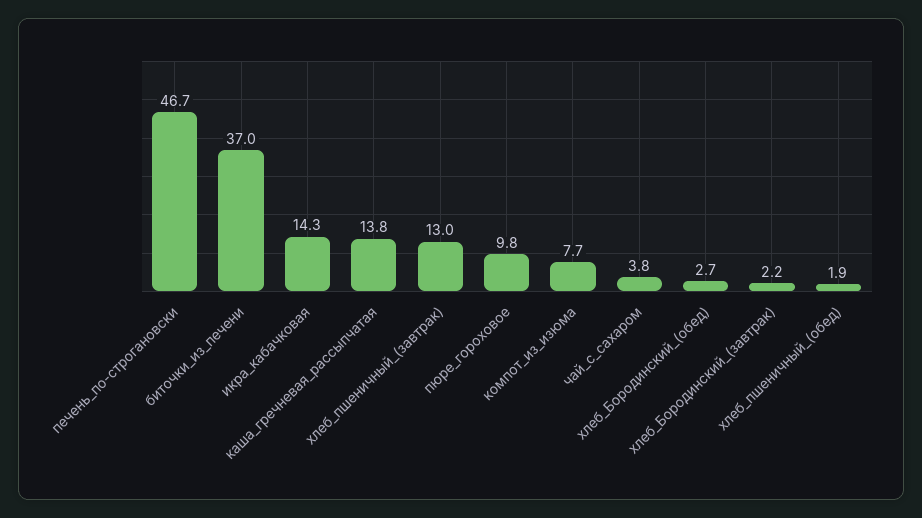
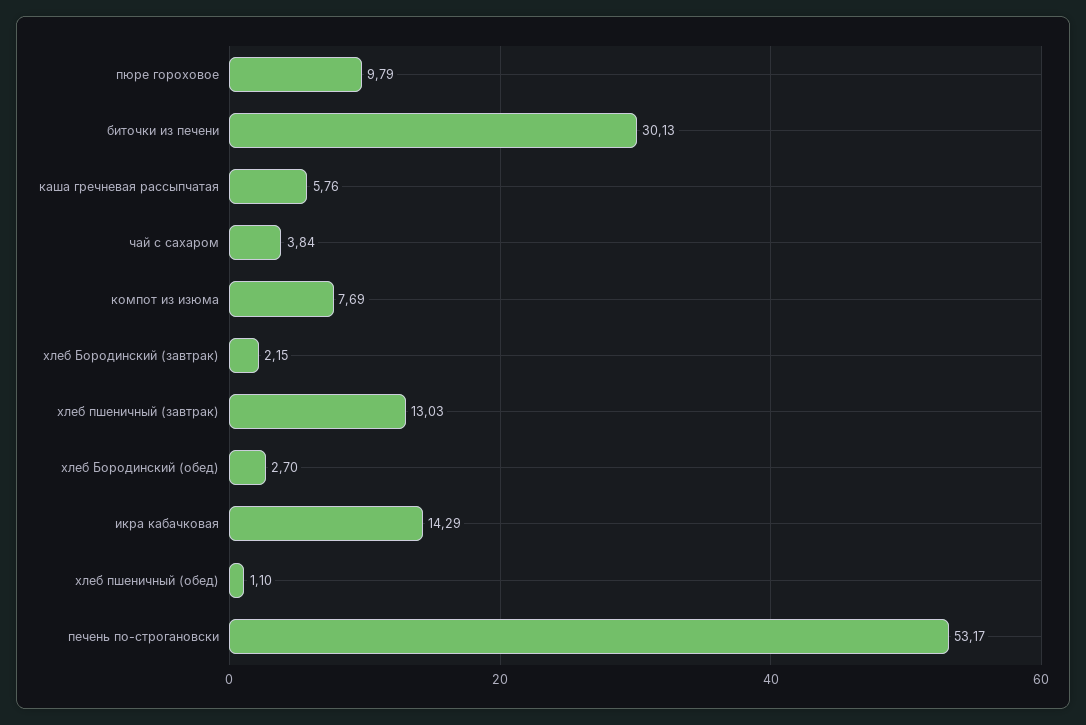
  {
-   "печень_по-строгановски": 46.7,
+   "печень_по-строгановски": 53.17,
-   "биточки_из_печени": 37,
+   "биточки_из_печени": 30.13,
    "икра_кабачковая": 14.29,
-   "каша_гречневая_рассыпчатая": 13.8,
+   "каша_гречневая_рассыпчатая": 5.76,
    "хлеб_пшеничный_(завтрак)": 13.03,
    "пюре_гороховое": 9.79,
    "компот_из_изюма": 7.69,
    "чай_с_сахаром": 3.84,
    "хлеб_Бородинский_(обед)": 2.7,
    "хлеб_Бородинский_(завтрак)": 2.15,
-   "хлеб_пшеничный_(обед)": 1.9
+   "хлеб_пшеничный_(обед)": 1.1
  }

